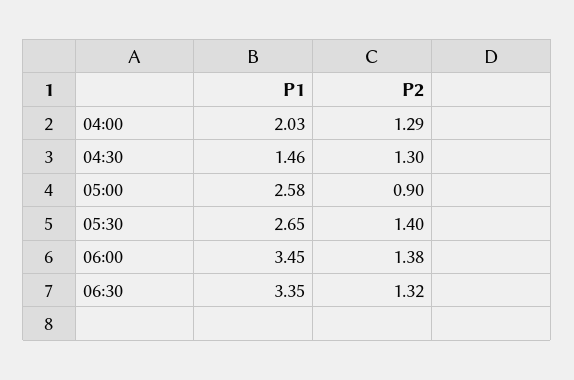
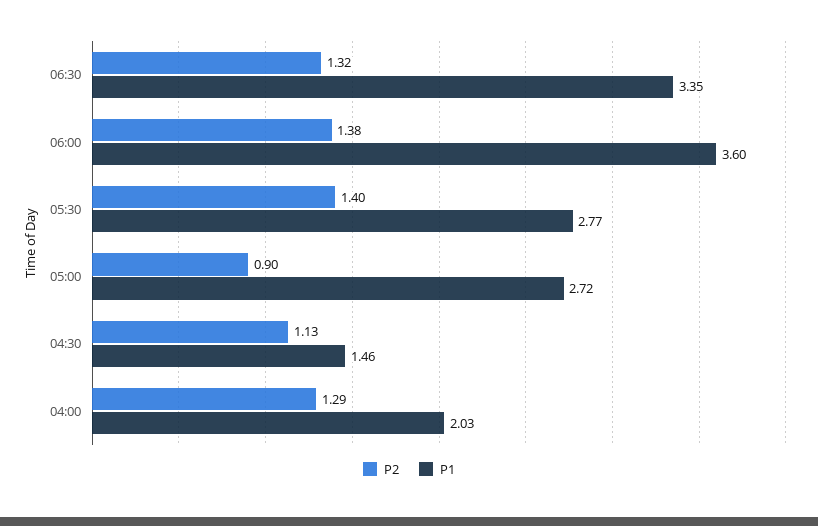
  {
    "P1": {
      "04:00": 2.03,
      "04:30": 1.46,
-     "05:00": 2.58,
+     "05:00": 2.72,
-     "05:30": 2.65,
+     "05:30": 2.77,
-     "06:00": 3.45,
+     "06:00": 3.6,
      "06:30": 3.35
    },
    "P2": {
      "04:00": 1.29,
-     "04:30": 1.3,
+     "04:30": 1.13,
      "05:00": 0.9,
      "05:30": 1.4,
      "06:00": 1.38,
      "06:30": 1.32
    }
  }

